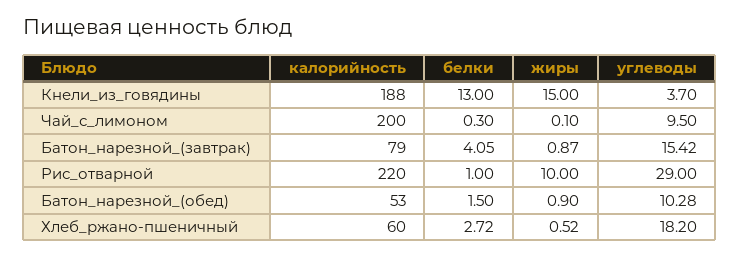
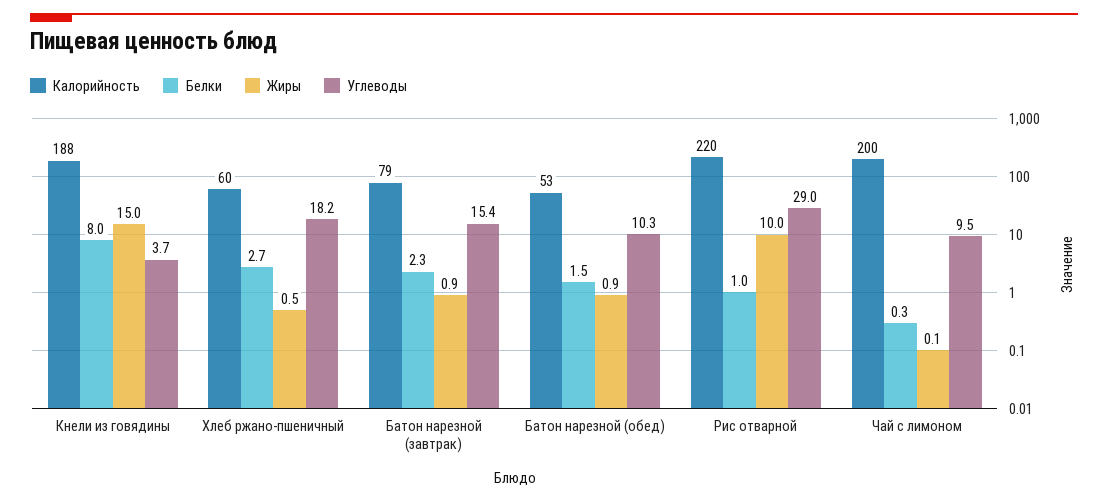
  {
    "калорийность": {
      "Кнели_из_говядины": 188,
      "Чай_с_лимоном": 200,
      "Батон_нарезной_(завтрак)": 79,
      "Рис_отварной": 220,
      "Батон_нарезной_(обед)": 53,
      "Хлеб_ржано-пшеничный": 60
    },
    "белки": {
-     "Кнели_из_говядины": 13,
+     "Кнели_из_говядины": 8,
      "Чай_с_лимоном": 0.3,
-     "Батон_нарезной_(завтрак)": 4.05,
+     "Батон_нарезной_(завтрак)": 2.3,
      "Рис_отварной": 1,
      "Батон_нарезной_(обед)": 1.5,
      "Хлеб_ржано-пшеничный": 2.72
    },
    "жиры": {
      "Кнели_из_говядины": 15,
      "Чай_с_лимоном": 0.1,
      "Батон_нарезной_(завтрак)": 0.87,
      "Рис_отварной": 10,
      "Батон_нарезной_(обед)": 0.9,
      "Хлеб_ржано-пшеничный": 0.52
    },
    "углеводы": {
      "Кнели_из_говядины": 3.7,
      "Чай_с_лимоном": 9.5,
      "Батон_нарезной_(завтрак)": 15.42,
      "Рис_отварной": 29,
      "Батон_нарезной_(обед)": 10.28,
      "Хлеб_ржано-пшеничный": 18.2
    }
  }

